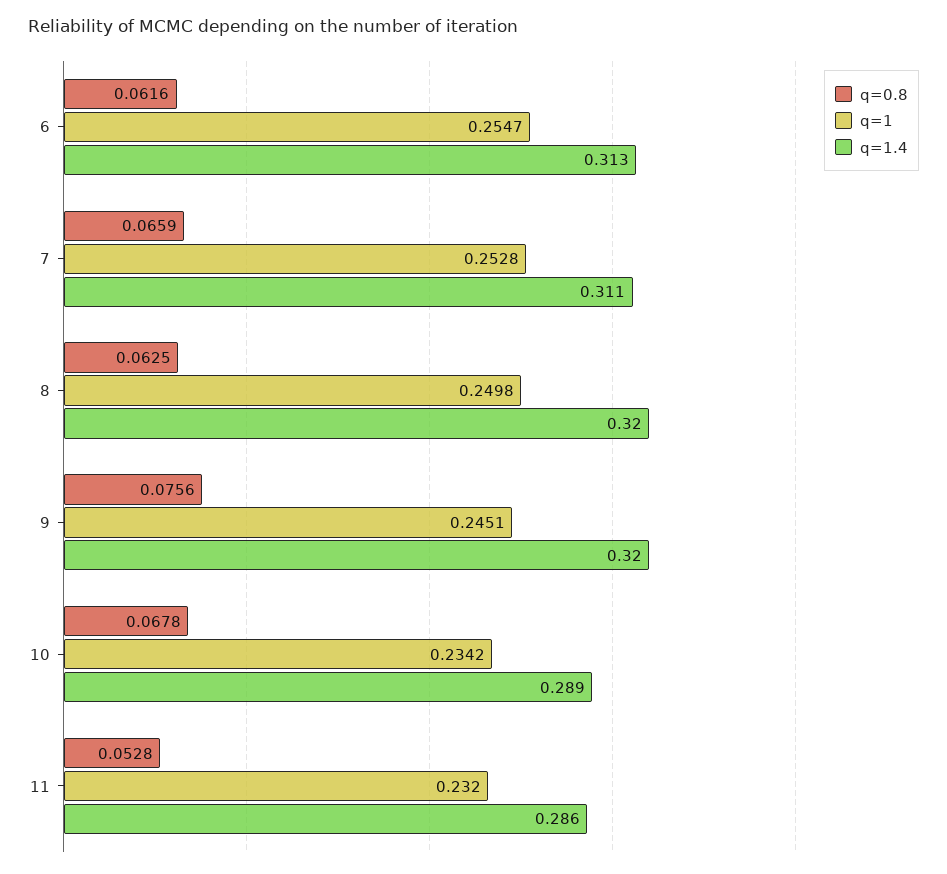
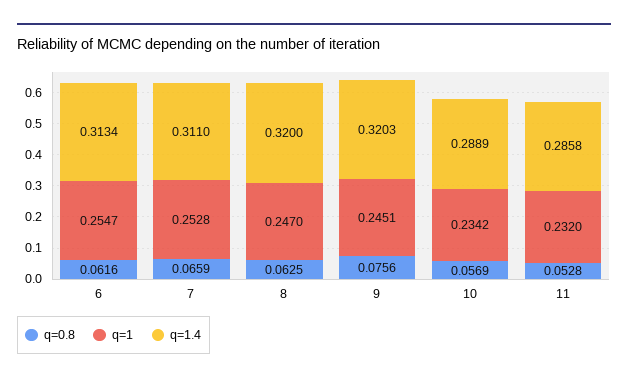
  {
    "q=0.8": {
      "6": 0.0616,
      "7": 0.0659,
      "8": 0.0625,
      "9": 0.0756,
-     "10": 0.0678,
+     "10": 0.0569,
      "11": 0.0528
    },
    "q=1": {
      "6": 0.2547,
      "7": 0.2528,
-     "8": 0.2498,
+     "8": 0.247,
      "9": 0.2451,
      "10": 0.2342,
      "11": 0.232
    },
    "q=1.4": {
      "6": 0.3134,
      "7": 0.311,
      "8": 0.32,
      "9": 0.3203,
      "10": 0.2889,
      "11": 0.2858
    }
  }

